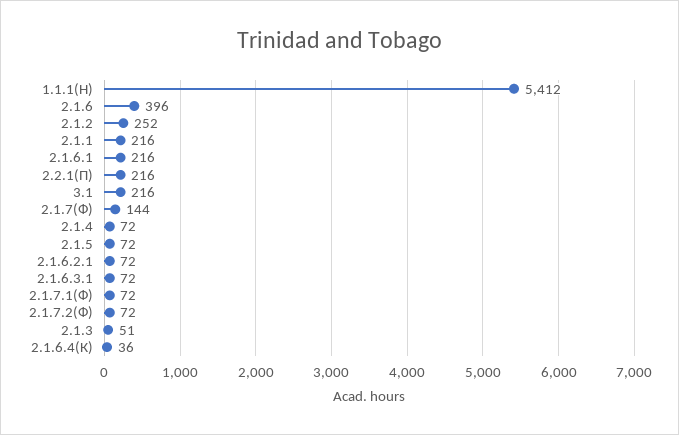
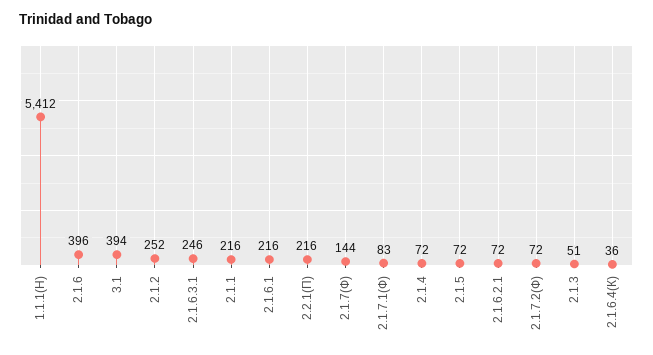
  {
    "1.1.1(Н)": 5412,
    "2.1.6": 396,
    "2.1.2": 252,
    "2.1.1": 216,
    "2.1.6.1": 216,
    "2.2.1(П)": 216,
-   "3.1": 216,
+   "3.1": 394,
    "2.1.7(Ф)": 144,
    "2.1.4": 72,
    "2.1.5": 72,
    "2.1.6.2.1": 72,
-   "2.1.6.3.1": 72,
+   "2.1.6.3.1": 246,
-   "2.1.7.1(Ф)": 72,
+   "2.1.7.1(Ф)": 83,
    "2.1.7.2(Ф)": 72,
    "2.1.3": 51,
    "2.1.6.4(К)": 36
  }

